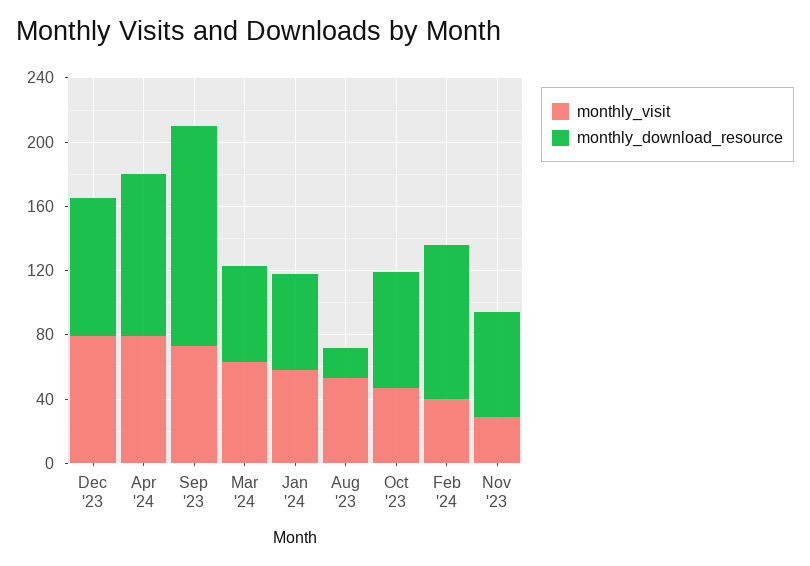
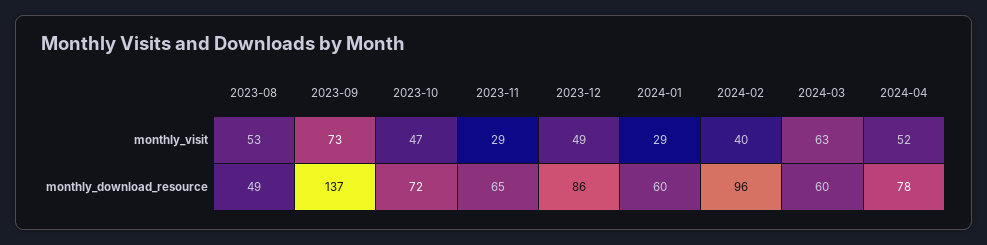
  {
    "monthly_visit": {
-     "Dec '23": 80,
+     "Dec '23": 49,
-     "Apr '24": 80,
+     "Apr '24": 52,
      "Sep '23": 73,
      "Mar '24": 63,
-     "Jan '24": 60,
+     "Jan '24": 29,
      "Aug '23": 53,
      "Oct '23": 47,
      "Feb '24": 40,
      "Nov '23": 29
    },
    "monthly_download_resource": {
      "Dec '23": 86,
-     "Apr '24": 100,
+     "Apr '24": 78,
      "Sep '23": 137,
      "Mar '24": 60,
      "Jan '24": 60,
-     "Aug '23": 20,
+     "Aug '23": 49,
      "Oct '23": 72,
      "Feb '24": 96,
      "Nov '23": 65
    }
  }

